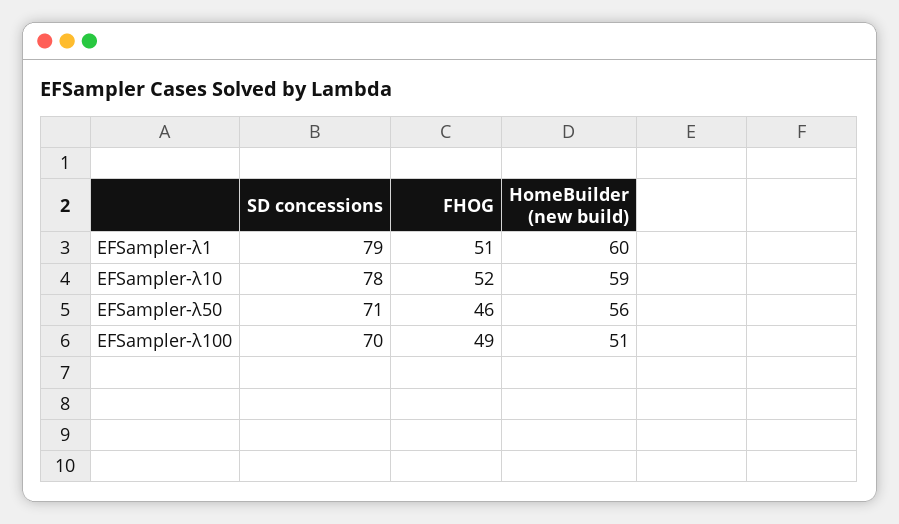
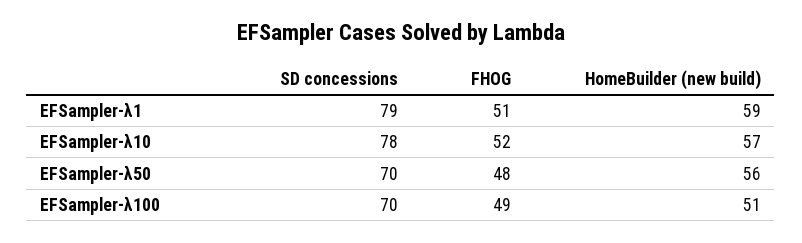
  {
    "SD concessions": {
      "EFSampler-λ1": 79,
      "EFSampler-λ10": 78,
-     "EFSampler-λ50": 71,
+     "EFSampler-λ50": 70,
      "EFSampler-λ100": 70
    },
    "FHOG": {
      "EFSampler-λ1": 51,
      "EFSampler-λ10": 52,
-     "EFSampler-λ50": 46,
+     "EFSampler-λ50": 48,
      "EFSampler-λ100": 49
    },
    "HomeBuilder (new build)": {
-     "EFSampler-λ1": 60,
+     "EFSampler-λ1": 59,
-     "EFSampler-λ10": 59,
+     "EFSampler-λ10": 57,
      "EFSampler-λ50": 56,
      "EFSampler-λ100": 51
    }
  }

